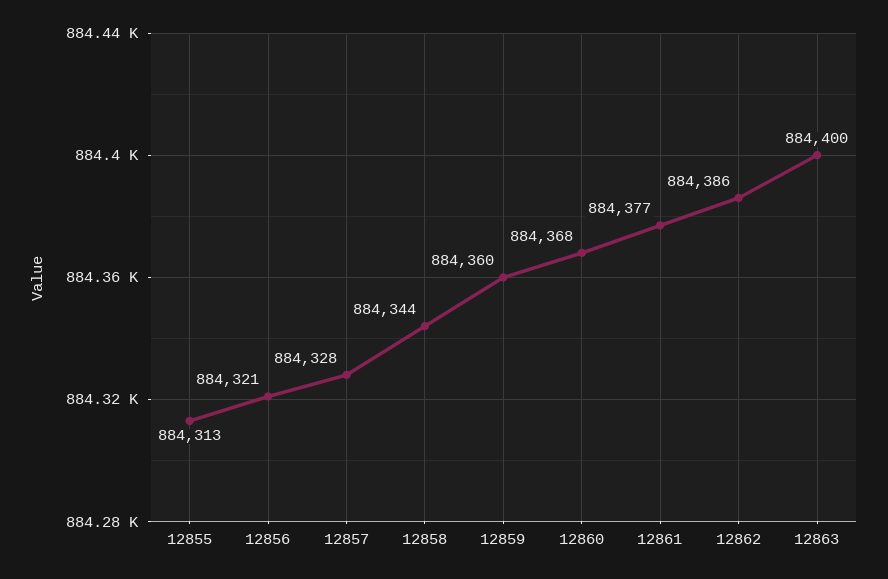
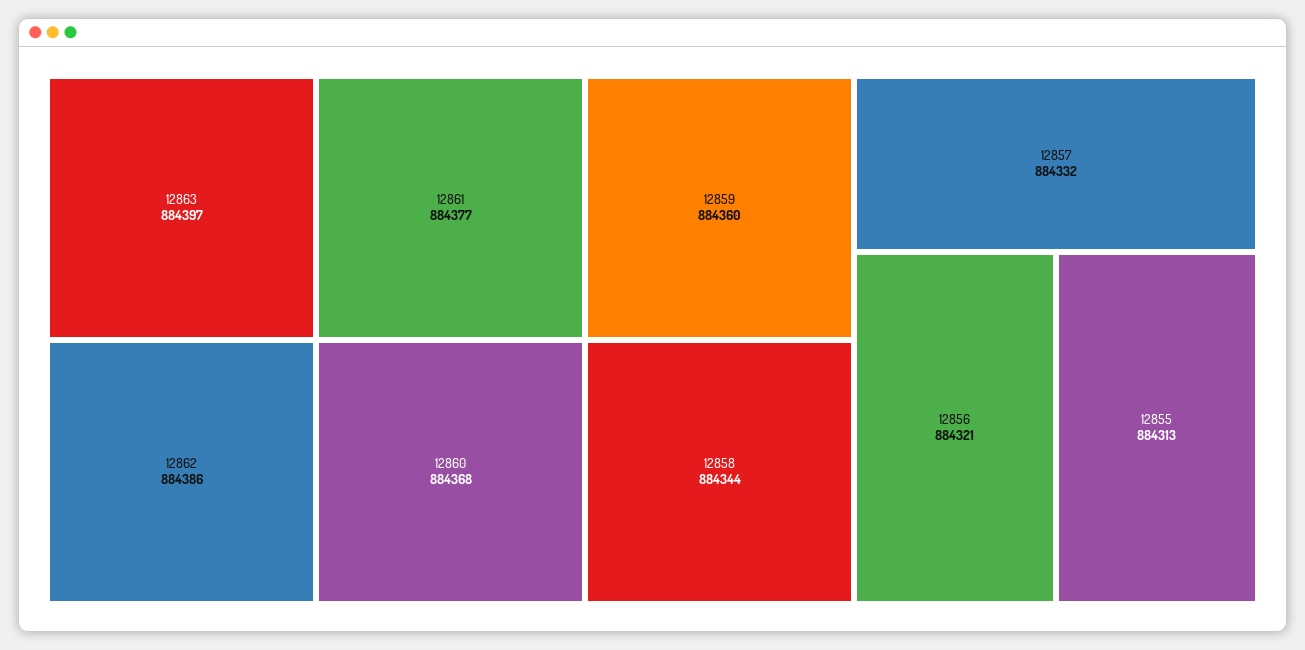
  {
    "12855": 884313,
    "12856": 884321,
-   "12857": 884328,
+   "12857": 884332,
    "12858": 884344,
    "12859": 884360,
    "12860": 884368,
    "12861": 884377,
    "12862": 884386,
-   "12863": 884400
+   "12863": 884397
  }

